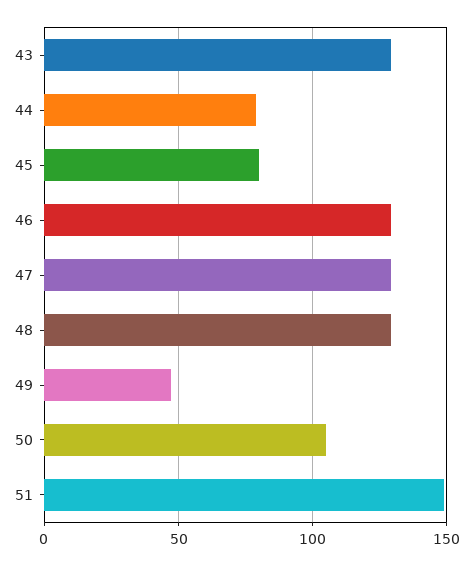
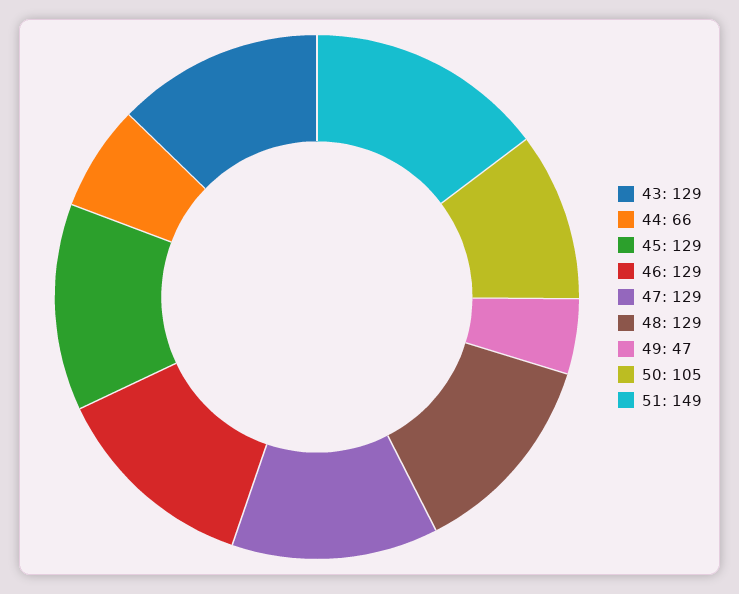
  {
    "43": 129,
-   "44": 80,
+   "44": 66,
-   "45": 80,
+   "45": 129,
    "46": 129,
    "47": 129,
    "48": 129,
    "49": 47,
    "50": 105,
    "51": 149
  }

